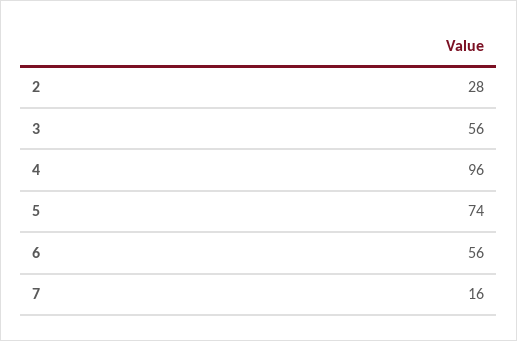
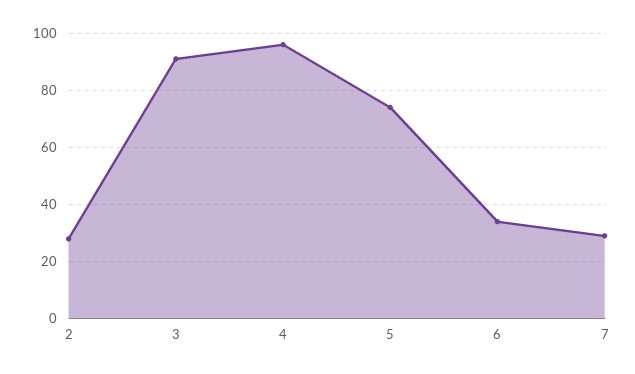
  {
    "2": 28,
-   "3": 56,
+   "3": 90,
    "4": 96,
    "5": 74,
-   "6": 56,
+   "6": 35,
-   "7": 16
+   "7": 30
  }

